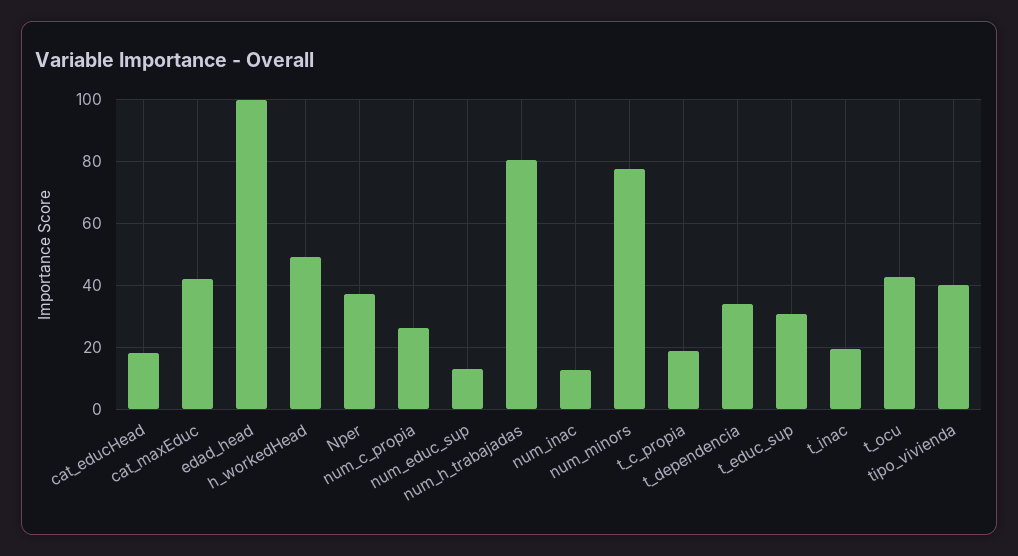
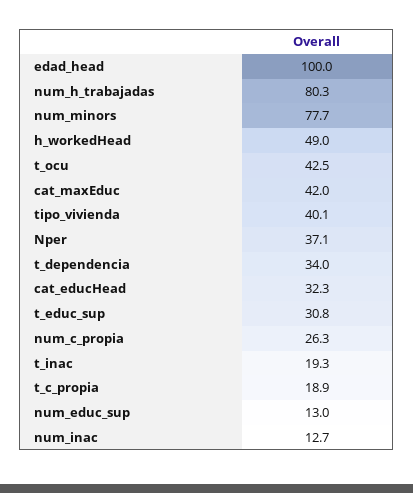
  {
-   "cat_educHead": 18,
+   "cat_educHead": 32.3,
    "cat_maxEduc": 42,
    "edad_head": 100,
    "h_workedHead": 49,
    "Nper": 37.1,
    "num_c_propia": 26.3,
    "num_educ_sup": 13,
    "num_h_trabajadas": 80.3,
    "num_inac": 12.7,
    "num_minors": 77.7,
    "t_c_propia": 18.9,
    "t_dependencia": 34,
    "t_educ_sup": 30.8,
    "t_inac": 19.3,
    "t_ocu": 42.5,
    "tipo_vivienda": 40.1
  }

